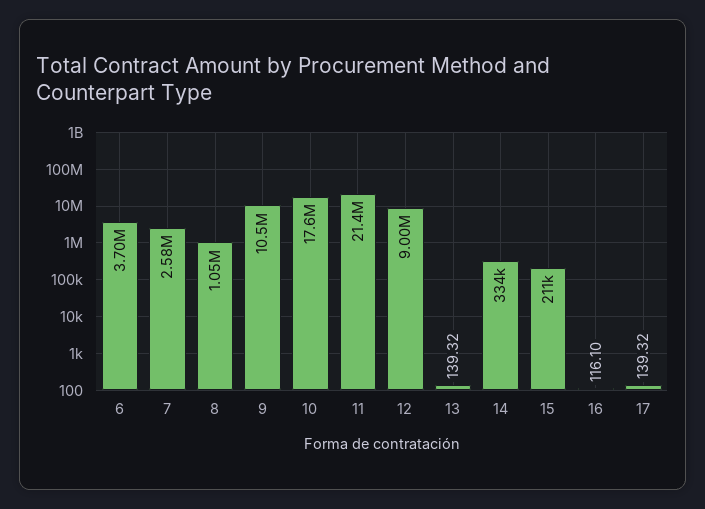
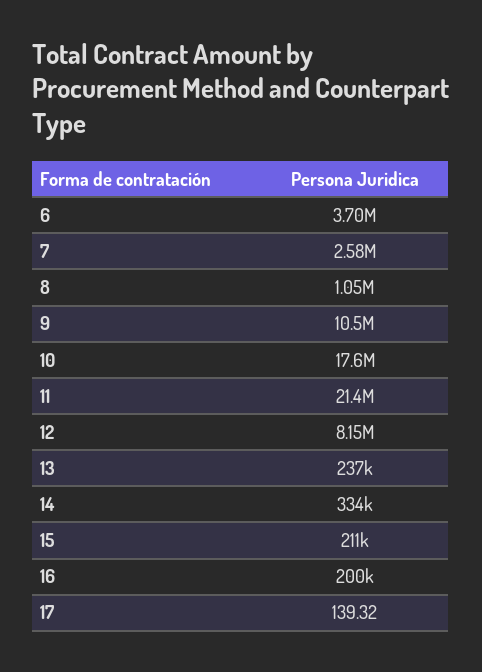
  {
    "6": 3700000,
    "7": 2580000,
    "8": 1050000,
    "9": 10500000,
    "10": 17600000,
    "11": 21400000,
-   "12": 9000000,
+   "12": 8150000,
-   "13": 139.32,
+   "13": 237000,
    "14": 334000,
    "15": 211000,
-   "16": 116.1,
+   "16": 200000,
    "17": 139.32
  }

